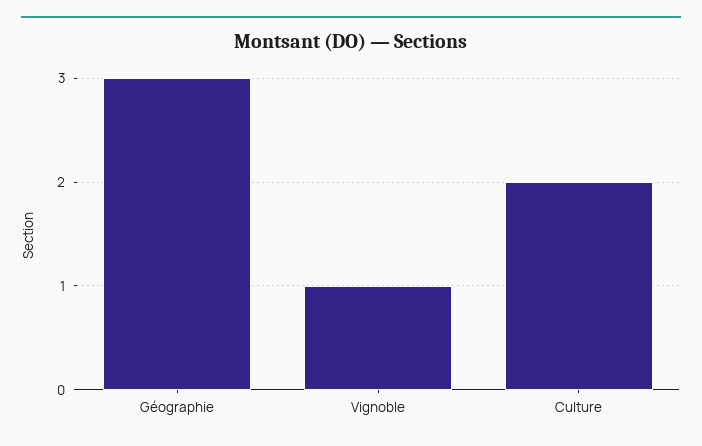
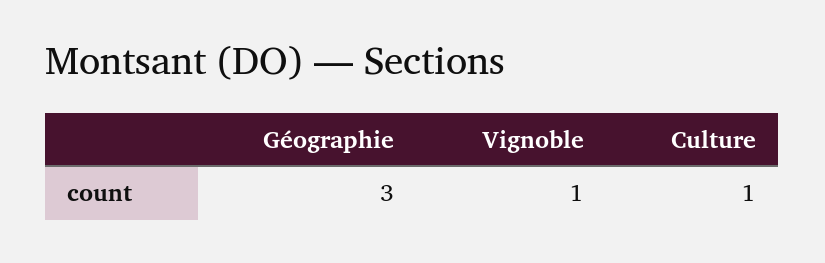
  {
    "Géographie": 3,
    "Vignoble": 1,
-   "Culture": 2
+   "Culture": 1
  }

